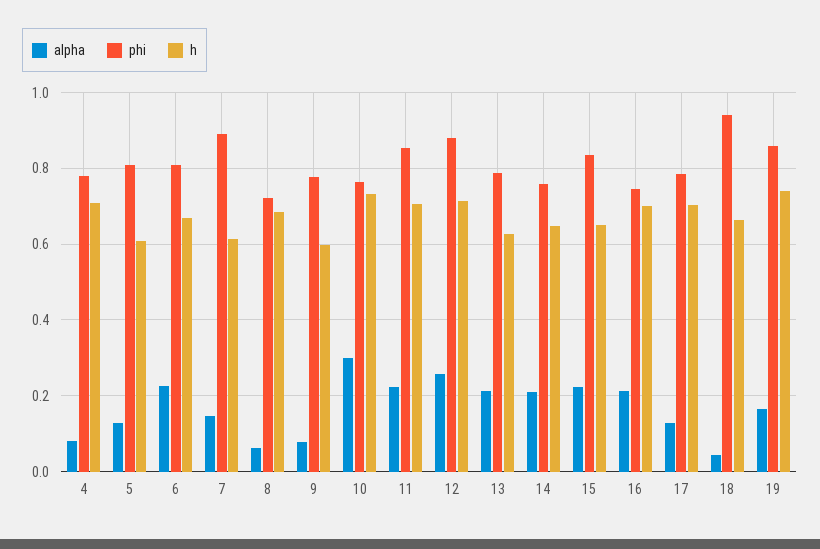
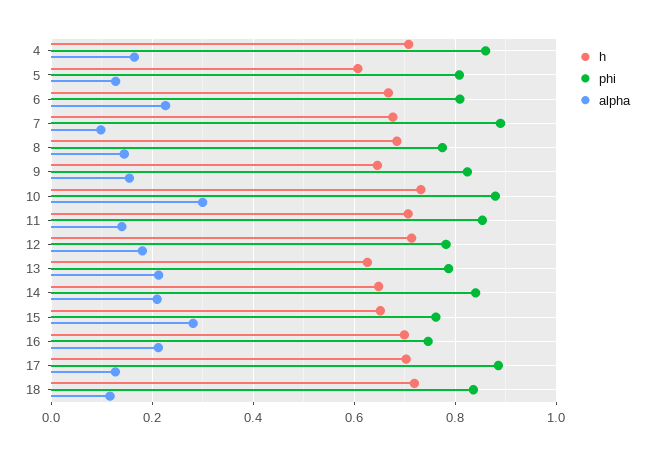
  {
    "alpha": {
-     "4": 0.08,
+     "4": 0.16,
      "5": 0.12,
      "6": 0.22,
-     "7": 0.14,
+     "7": 0.1,
-     "8": 0.06,
+     "8": 0.14,
-     "9": 0.08,
+     "9": 0.16,
      "10": 0.3,
-     "11": 0.22,
+     "11": 0.14,
-     "12": 0.26,
+     "12": 0.18,
      "13": 0.22,
      "14": 0.2,
-     "15": 0.22,
+     "15": 0.28,
      "16": 0.22,
      "17": 0.12,
-     "18": 0.04,
+     "18": 0.12
-     "19": 0.16
    },
    "phi": {
-     "4": 0.78,
+     "4": 0.86,
      "5": 0.8,
      "6": 0.8,
      "7": 0.88,
-     "8": 0.72,
+     "8": 0.78,
-     "9": 0.78,
+     "9": 0.82,
-     "10": 0.76,
+     "10": 0.88,
      "11": 0.86,
-     "12": 0.88,
+     "12": 0.78,
      "13": 0.78,
-     "14": 0.76,
+     "14": 0.84,
-     "15": 0.84,
+     "15": 0.76,
      "16": 0.74,
-     "17": 0.78,
+     "17": 0.88,
-     "18": 0.94,
+     "18": 0.84
-     "19": 0.86
    },
    "h": {
      "4": 0.7,
      "5": 0.6,
      "6": 0.66,
-     "7": 0.62,
+     "7": 0.68,
      "8": 0.68,
-     "9": 0.6,
+     "9": 0.64,
      "10": 0.74,
      "11": 0.7,
      "12": 0.72,
      "13": 0.62,
      "14": 0.64,
      "15": 0.66,
      "16": 0.7,
      "17": 0.7,
-     "18": 0.66,
+     "18": 0.72
-     "19": 0.74
    }
  }

